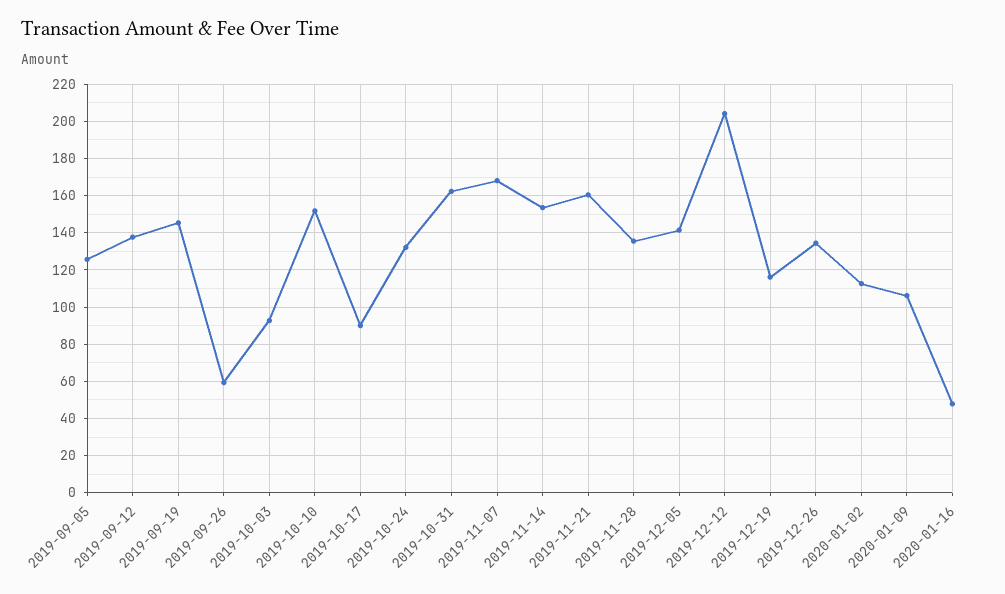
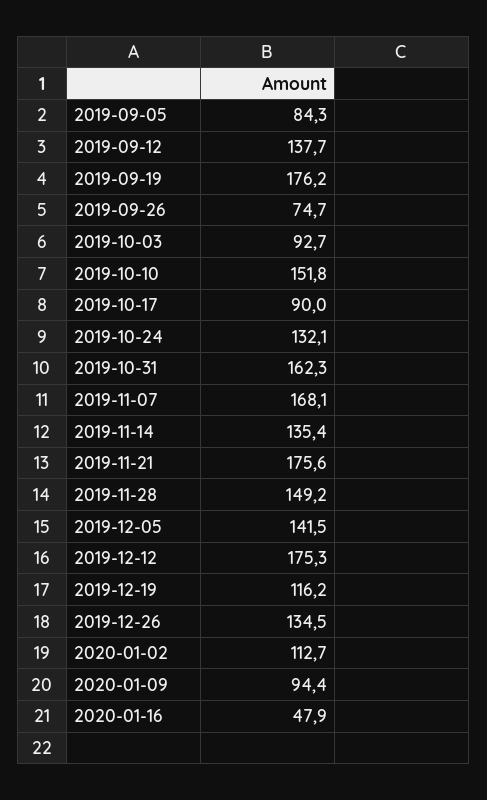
  {
-   "2019-09-05": 125,
+   "2019-09-05": 84.3,
    "2019-09-12": 137.7,
-   "2019-09-19": 145,
+   "2019-09-19": 176.2,
-   "2019-09-26": 60,
+   "2019-09-26": 74.7,
    "2019-10-03": 92.7,
    "2019-10-10": 151.8,
    "2019-10-17": 90,
    "2019-10-24": 132.1,
    "2019-10-31": 162.3,
    "2019-11-07": 168.1,
-   "2019-11-14": 155,
+   "2019-11-14": 135.4,
-   "2019-11-21": 160,
+   "2019-11-21": 175.6,
-   "2019-11-28": 135,
+   "2019-11-28": 149.2,
    "2019-12-05": 141.5,
-   "2019-12-12": 205,
+   "2019-12-12": 175.3,
    "2019-12-19": 116.2,
    "2019-12-26": 134.5,
    "2020-01-02": 112.7,
-   "2020-01-09": 105,
+   "2020-01-09": 94.4,
    "2020-01-16": 47.9
  }

